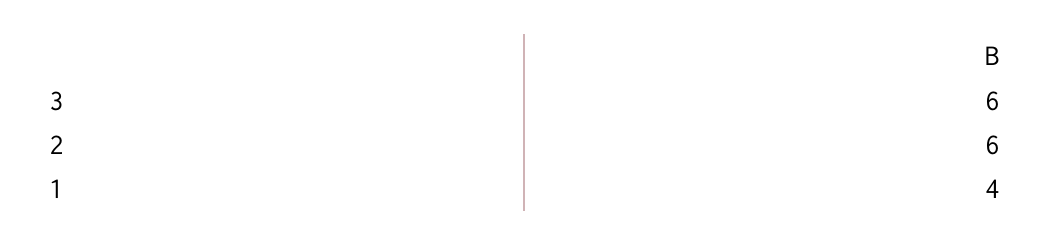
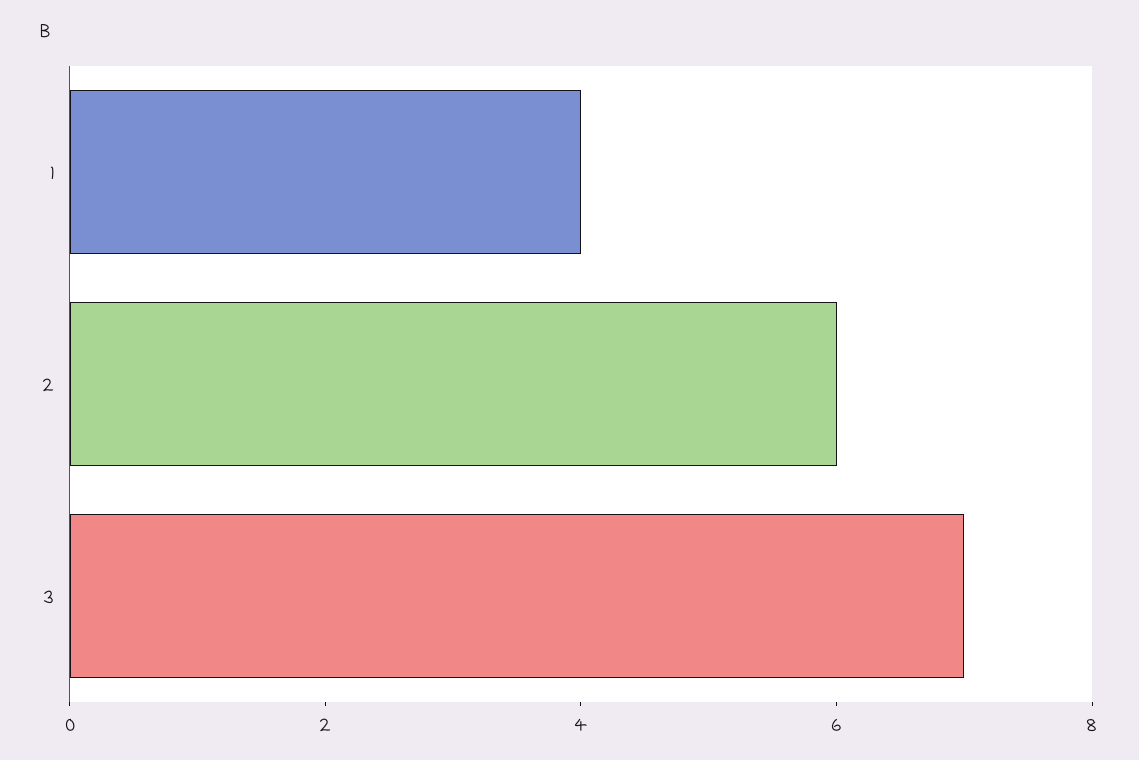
  {
-   "3": 6,
+   "3": 7,
    "2": 6,
    "1": 4
  }

